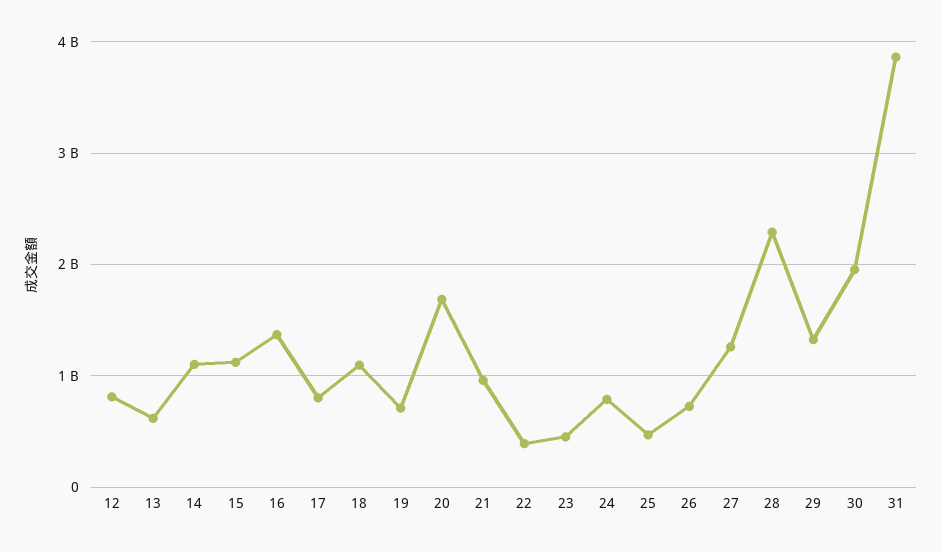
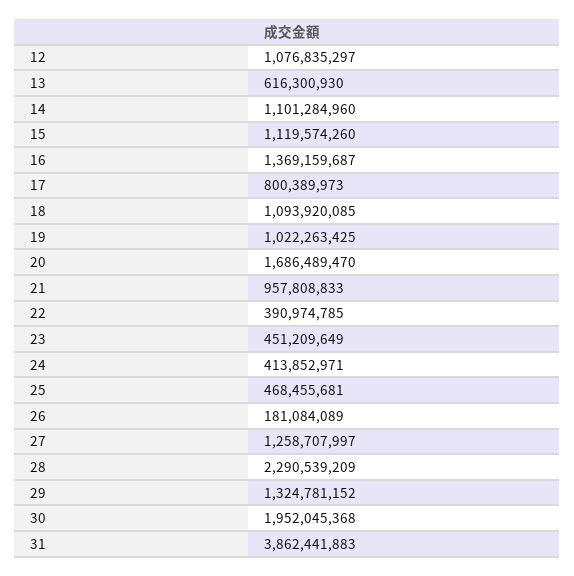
  {
-   "12": 800000000,
+   "12": 1076835297,
    "13": 616300930,
    "14": 1101284960,
    "15": 1119574260,
    "16": 1369159687,
    "17": 800389973,
    "18": 1093920085,
-   "19": 700000000,
+   "19": 1022263425,
    "20": 1686489470,
    "21": 957808833,
    "22": 390974785,
    "23": 451209649,
-   "24": 800000000,
+   "24": 413852971,
    "25": 468455681,
-   "26": 700000000,
+   "26": 181084089,
    "27": 1258707997,
    "28": 2290539209,
    "29": 1324781152,
    "30": 1952045368,
    "31": 3862441883
  }

